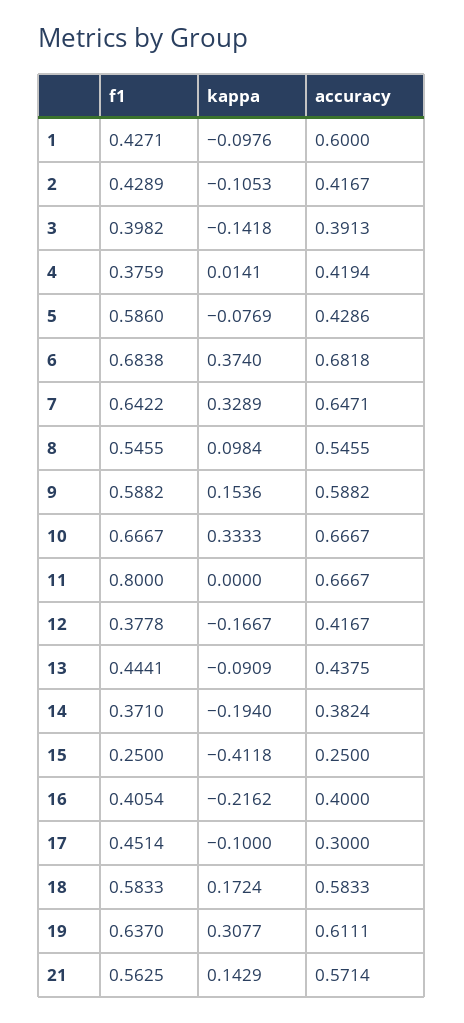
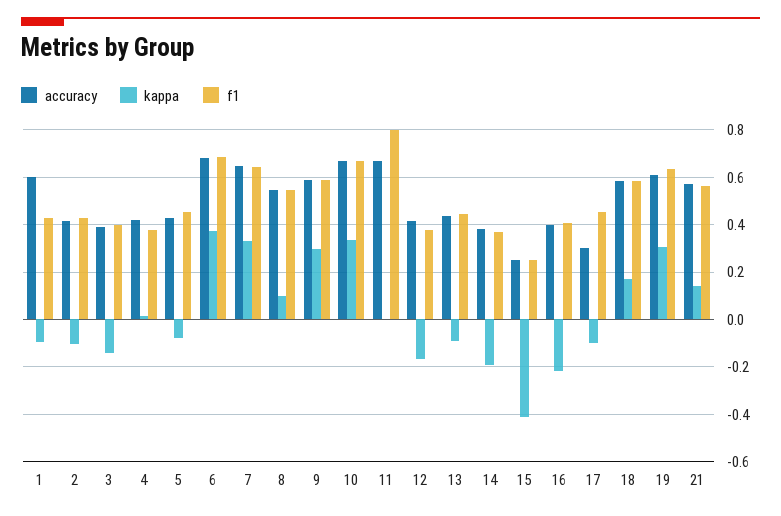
  {
    "f1": {
      "1": 0.4271,
      "2": 0.4289,
      "3": 0.3982,
      "4": 0.3759,
-     "5": 0.586,
+     "5": 0.45,
      "6": 0.6838,
      "7": 0.6422,
      "8": 0.5455,
      "9": 0.5882,
      "10": 0.6667,
      "11": 0.8,
      "12": 0.3778,
      "13": 0.4441,
      "14": 0.371,
      "15": 0.25,
      "16": 0.4054,
      "17": 0.4514,
      "18": 0.5833,
      "19": 0.637,
      "21": 0.5625
    },
    "kappa": {
      "1": -0.0976,
      "2": -0.1053,
      "3": -0.1418,
      "4": 0.0141,
      "5": -0.0769,
      "6": 0.374,
      "7": 0.3289,
      "8": 0.0984,
-     "9": 0.1536,
+     "9": 0.3,
      "10": 0.3333,
      "11": 0,
      "12": -0.1667,
      "13": -0.0909,
      "14": -0.194,
      "15": -0.4118,
      "16": -0.2162,
      "17": -0.1,
      "18": 0.1724,
      "19": 0.3077,
      "21": 0.1429
    },
    "accuracy": {
      "1": 0.6,
      "2": 0.4167,
      "3": 0.3913,
      "4": 0.4194,
      "5": 0.4286,
      "6": 0.6818,
      "7": 0.6471,
      "8": 0.5455,
      "9": 0.5882,
      "10": 0.6667,
      "11": 0.6667,
      "12": 0.4167,
      "13": 0.4375,
      "14": 0.3824,
      "15": 0.25,
      "16": 0.4,
      "17": 0.3,
      "18": 0.5833,
      "19": 0.6111,
      "21": 0.5714
    }
  }

